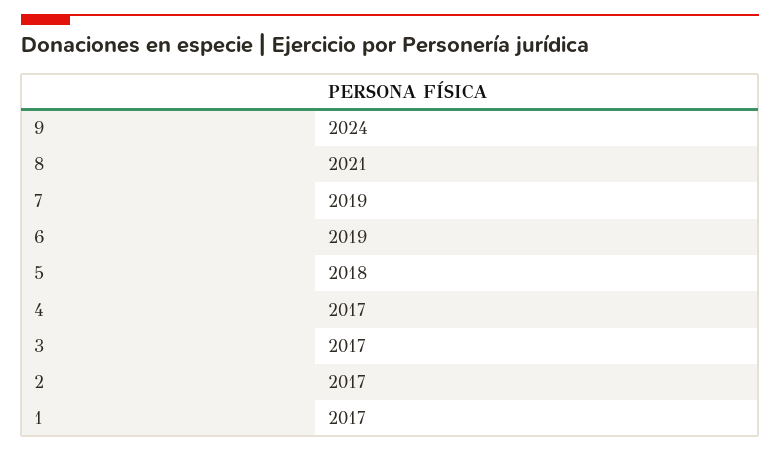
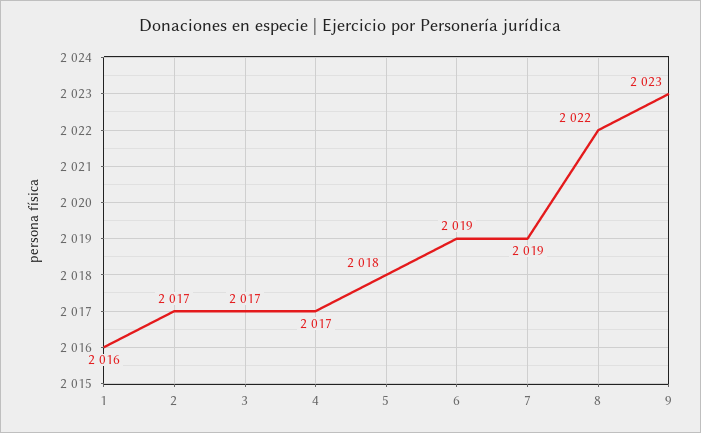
  {
-   "9": 2024,
+   "9": 2023,
-   "8": 2021,
+   "8": 2022,
    "7": 2019,
    "6": 2019,
    "5": 2018,
    "4": 2017,
    "3": 2017,
    "2": 2017,
-   "1": 2017
+   "1": 2016
  }

